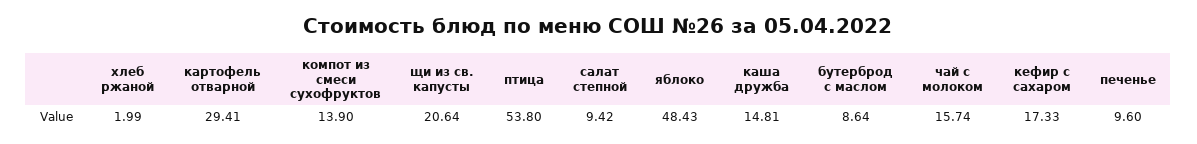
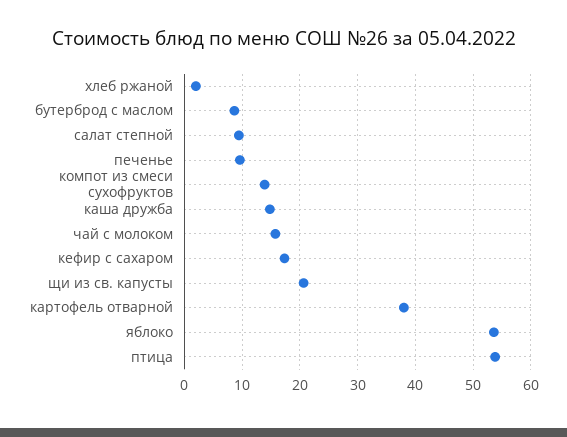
  {
    "хлеб ржаной": 1.99,
-   "картофель отварной": 29.41,
+   "картофель отварной": 38,
    "компот из смеси сухофруктов": 13.9,
    "щи из св. капусты": 20.64,
    "птица": 53.8,
    "салат степной": 9.42,
-   "яблоко": 48.43,
+   "яблоко": 54,
    "каша дружба": 14.81,
    "бутерброд с маслом": 8.64,
    "чай с молоком": 15.74,
    "кефир с сахаром": 17.33,
    "печенье": 9.6
  }

